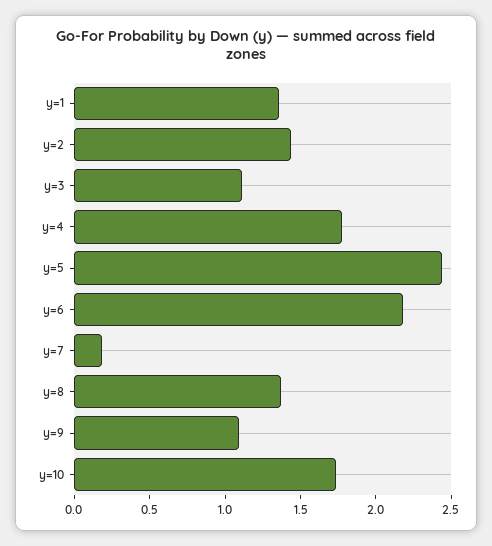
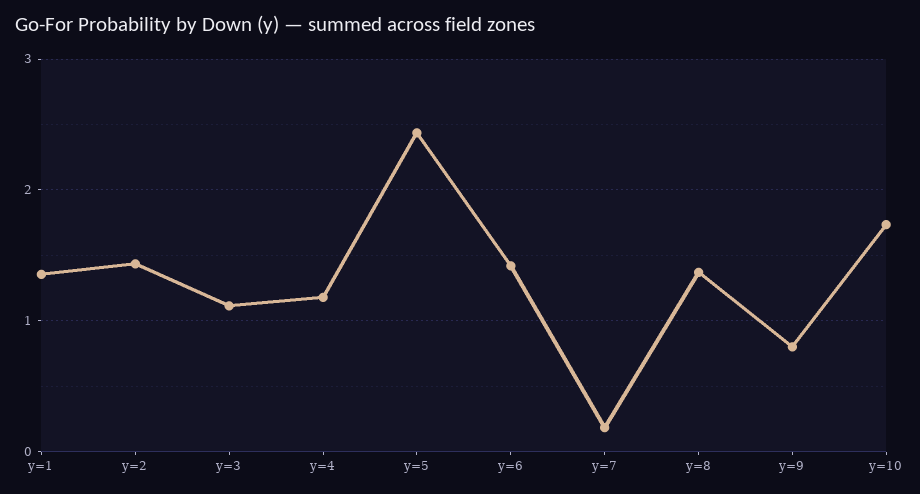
  {
    "y=1": 1.4,
    "y=2": 1.4,
    "y=3": 1.1,
-   "y=4": 1.8,
+   "y=4": 1.2,
    "y=5": 2.4,
-   "y=6": 2.2,
+   "y=6": 1.4,
    "y=7": 0.2,
    "y=8": 1.4,
-   "y=9": 1.1,
+   "y=9": 0.8,
    "y=10": 1.7
  }

